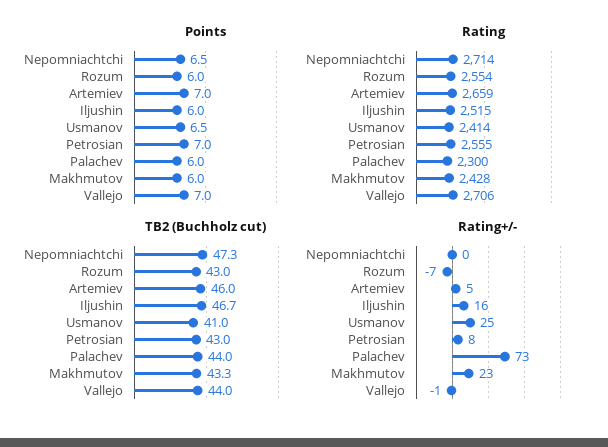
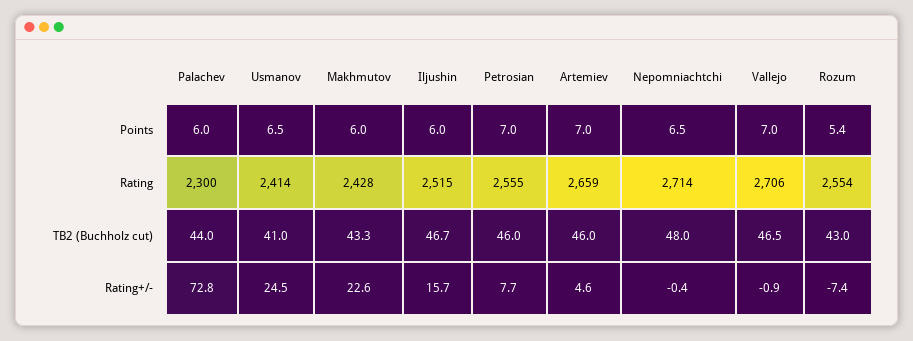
  {
    "Points": {
      "Nepomniachtchi": 6.5,
-     "Rozum": 6,
+     "Rozum": 5.4,
      "Artemiev": 7,
      "Iljushin": 6,
      "Usmanov": 6.5,
      "Petrosian": 7,
      "Palachev": 6,
      "Makhmutov": 6,
      "Vallejo": 7
    },
    "Rating": {
      "Nepomniachtchi": 2714,
      "Rozum": 2554,
      "Artemiev": 2659,
      "Iljushin": 2515,
      "Usmanov": 2414,
      "Petrosian": 2555,
      "Palachev": 2300,
      "Makhmutov": 2428,
      "Vallejo": 2706
    },
    "TB2 (Buchholz cut)": {
-     "Nepomniachtchi": 47.3,
+     "Nepomniachtchi": 48,
      "Rozum": 43,
      "Artemiev": 46,
      "Iljushin": 46.7,
      "Usmanov": 41,
-     "Petrosian": 43,
+     "Petrosian": 46,
      "Palachev": 44,
      "Makhmutov": 43.3,
-     "Vallejo": 44
+     "Vallejo": 46.5
    },
    "Rating+/-": {
      "Nepomniachtchi": -0.4,
      "Rozum": -7.4,
      "Artemiev": 4.6,
      "Iljushin": 15.7,
      "Usmanov": 24.5,
      "Petrosian": 7.7,
      "Palachev": 72.8,
      "Makhmutov": 22.6,
      "Vallejo": -0.9
    }
  }

